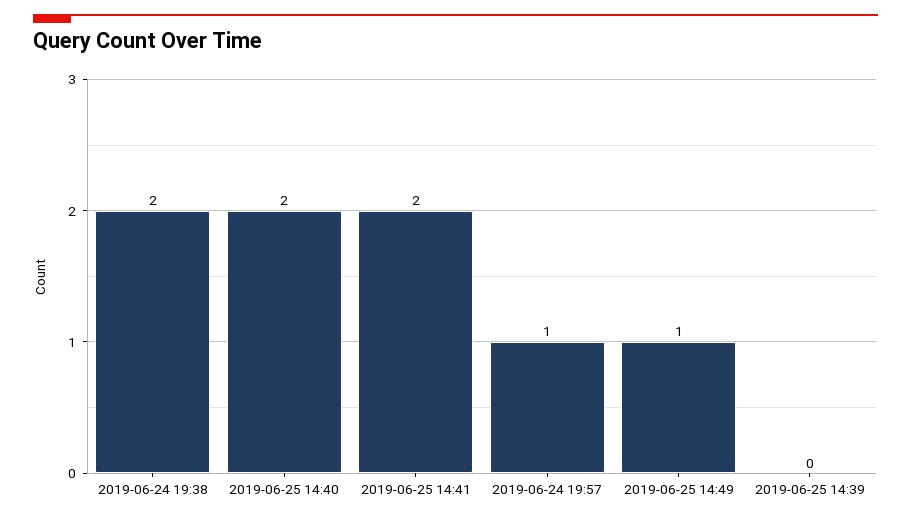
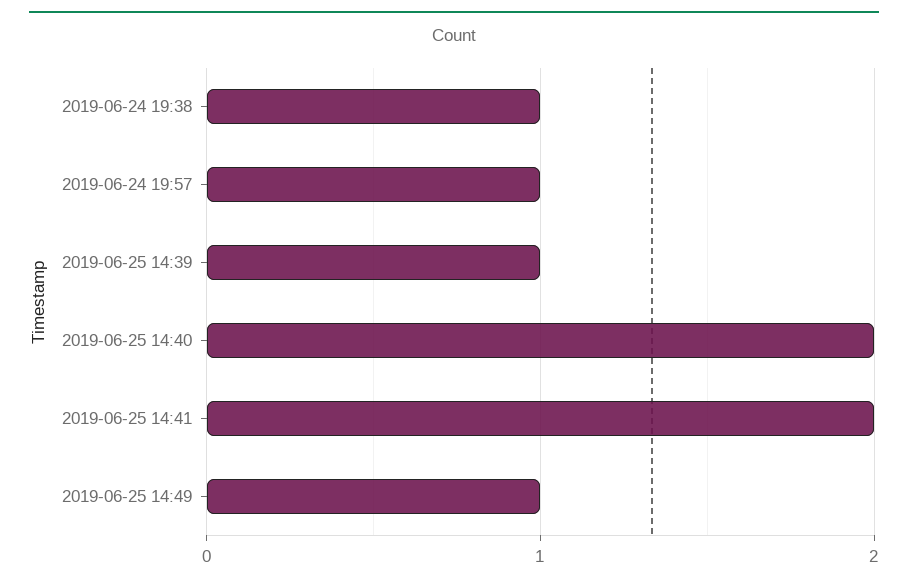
  {
-   "2019-06-24 19:38": 2,
+   "2019-06-24 19:38": 1,
    "2019-06-25 14:40": 2,
    "2019-06-25 14:41": 2,
    "2019-06-24 19:57": 1,
    "2019-06-25 14:49": 1,
-   "2019-06-25 14:39": 0
+   "2019-06-25 14:39": 1
  }

